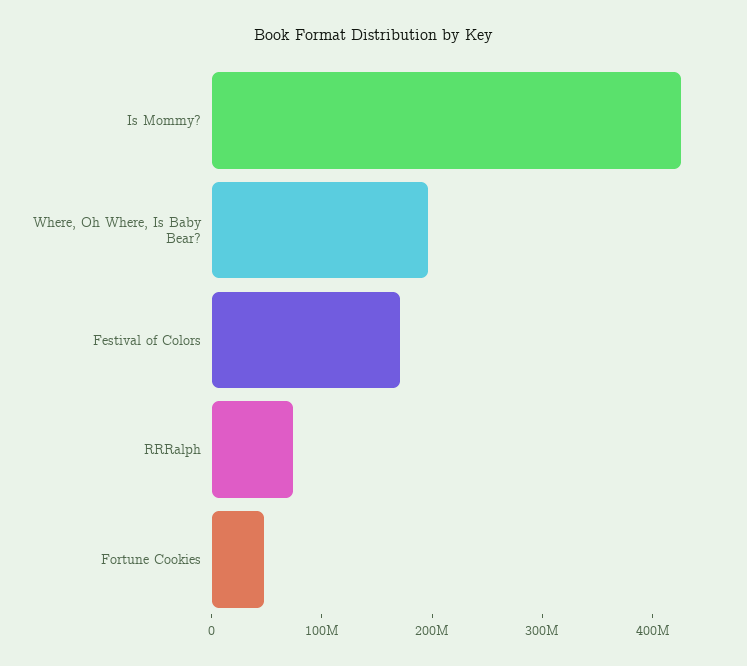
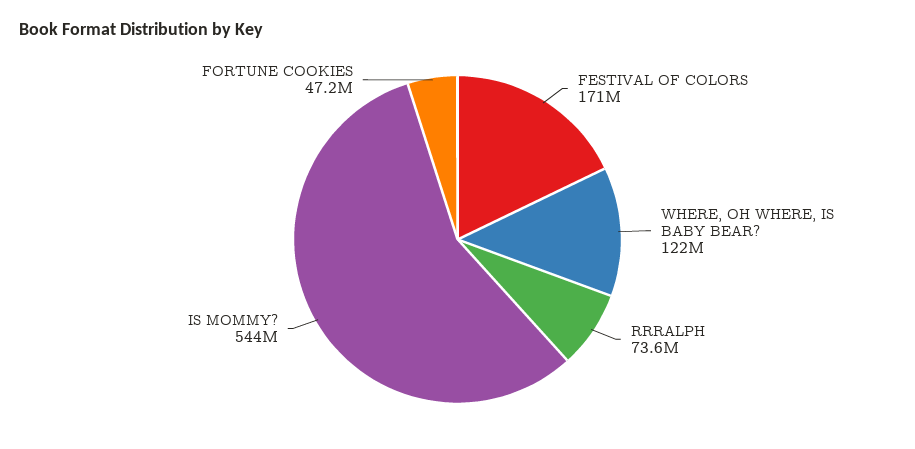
  {
-   "Is Mommy?": 420000000,
+   "Is Mommy?": 544000000,
-   "Where, Oh Where, Is Baby Bear?": 200000000,
+   "Where, Oh Where, Is Baby Bear?": 122000000,
    "Festival of Colors": 171000000,
    "RRRalph": 73600000,
    "Fortune Cookies": 47200000
  }

